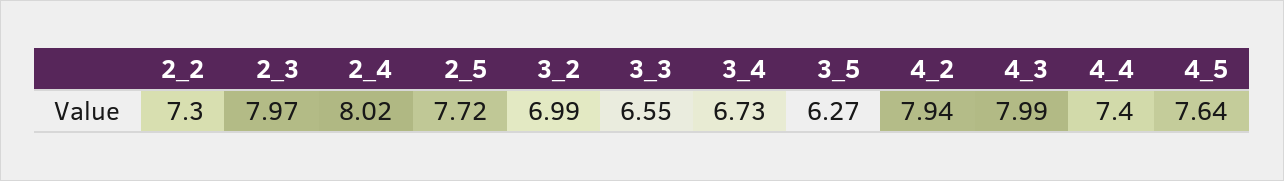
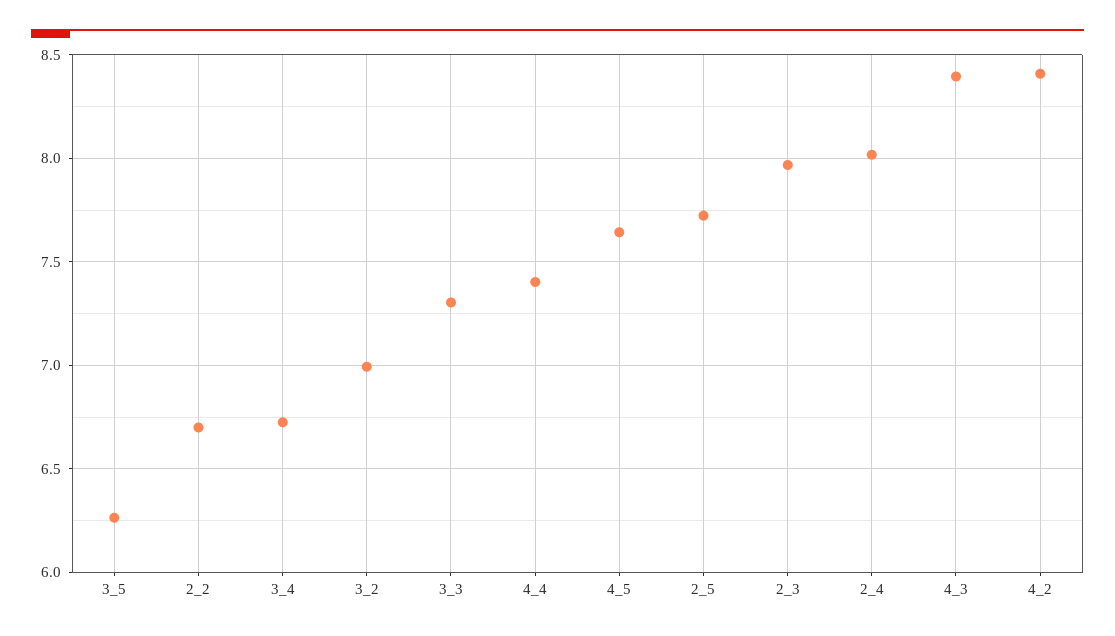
  {
-   "2_2": 7.3,
+   "2_2": 6.7,
    "2_3": 7.97,
    "2_4": 8.02,
    "2_5": 7.72,
    "3_2": 6.99,
-   "3_3": 6.55,
+   "3_3": 7.3,
    "3_4": 6.73,
    "3_5": 6.27,
-   "4_2": 7.94,
+   "4_2": 8.4,
-   "4_3": 7.99,
+   "4_3": 8.4,
    "4_4": 7.4,
    "4_5": 7.64
  }

